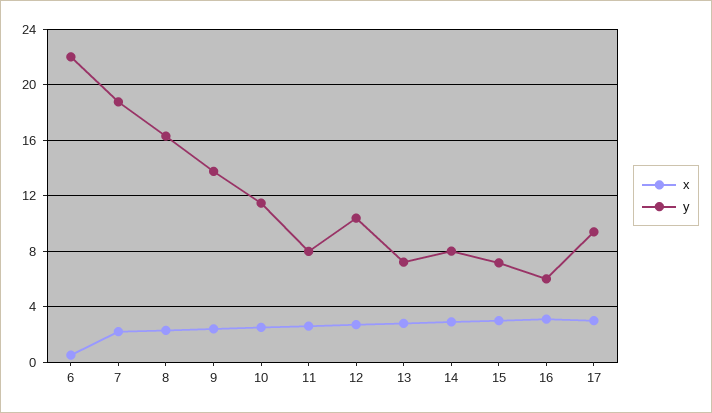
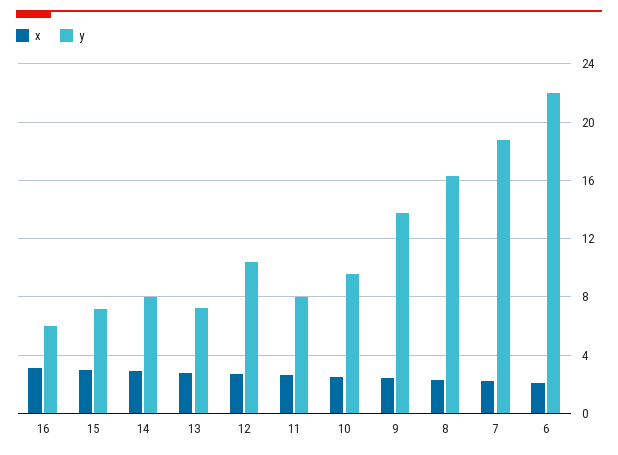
  {
    "x": {
-     "6": 0.5,
+     "6": 2,
      "7": 2,
      "8": 2.5,
      "9": 2.5,
      "10": 2.5,
      "11": 2.5,
      "12": 2.5,
      "13": 3,
      "14": 3,
      "15": 3,
-     "16": 3,
+     "16": 3
-     "17": 3
    },
    "y": {
      "6": 22,
      "7": 19,
      "8": 16.5,
      "9": 14,
-     "10": 11.5,
+     "10": 9.5,
      "11": 8,
      "12": 10.5,
      "13": 7,
      "14": 8,
      "15": 7,
-     "16": 6,
+     "16": 6
-     "17": 9.5
    }
  }

